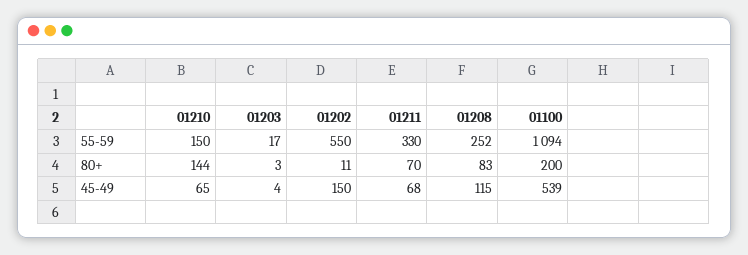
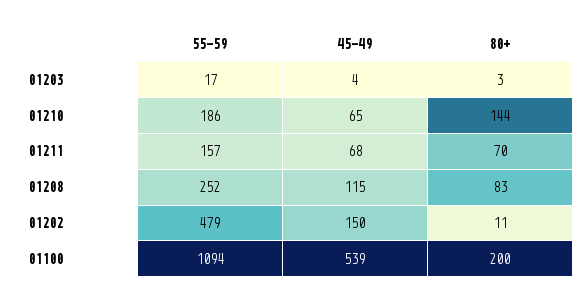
  {
    "01210": {
-     "55-59": 150,
+     "55-59": 186,
      "80+": 144,
      "45-49": 65
    },
    "01203": {
      "55-59": 17,
      "80+": 3,
      "45-49": 4
    },
    "01202": {
-     "55-59": 550,
+     "55-59": 479,
      "80+": 11,
      "45-49": 150
    },
    "01211": {
-     "55-59": 330,
+     "55-59": 157,
      "80+": 70,
      "45-49": 68
    },
    "01208": {
      "55-59": 252,
      "80+": 83,
      "45-49": 115
    },
    "01100": {
      "55-59": 1094,
      "80+": 200,
      "45-49": 539
    }
  }

